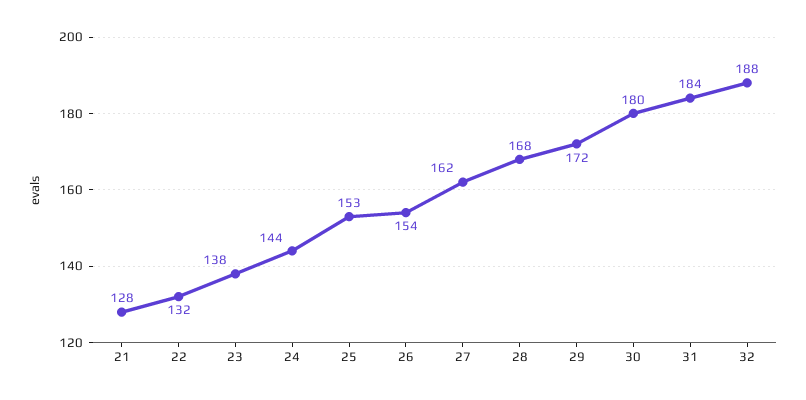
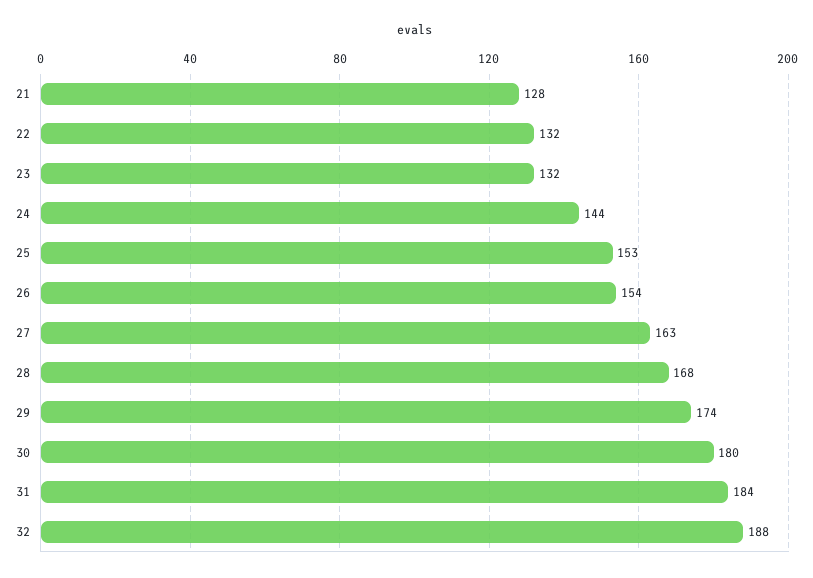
  {
    "21": 128,
    "22": 132,
-   "23": 138,
+   "23": 132,
    "24": 144,
    "25": 153,
    "26": 154,
-   "27": 162,
+   "27": 163,
    "28": 168,
-   "29": 172,
+   "29": 174,
    "30": 180,
    "31": 184,
    "32": 188
  }

